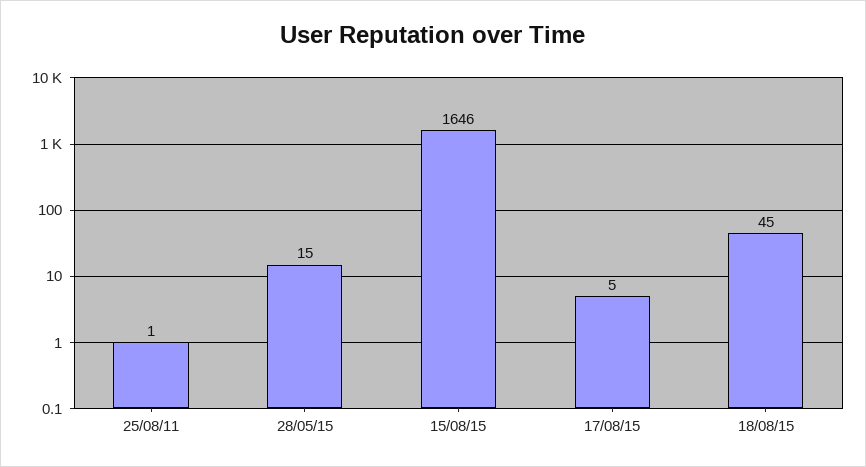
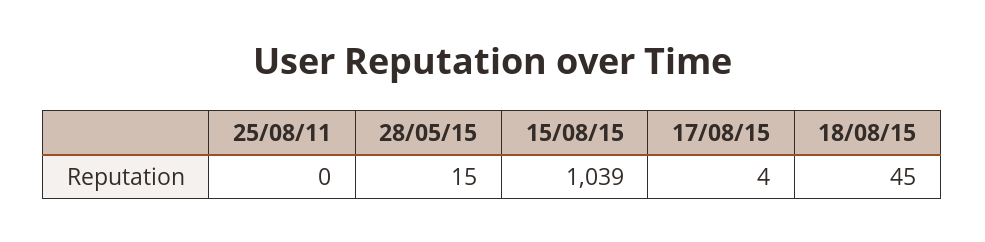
  {
-   "25/08/11": 1,
+   "25/08/11": 0,
    "28/05/15": 15,
-   "15/08/15": 1646,
+   "15/08/15": 1039,
-   "17/08/15": 5,
+   "17/08/15": 4,
    "18/08/15": 45
  }

